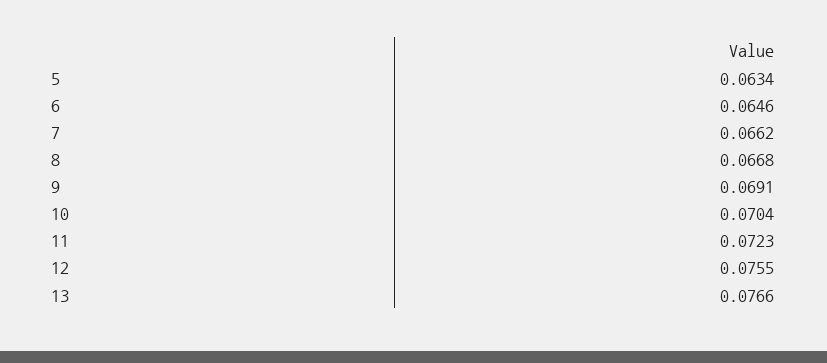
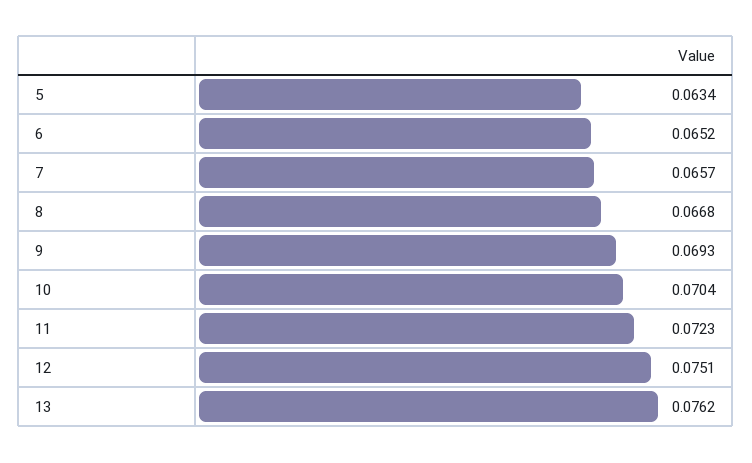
  {
    "5": 0.0634,
-   "6": 0.0646,
+   "6": 0.0652,
-   "7": 0.0662,
+   "7": 0.0657,
    "8": 0.0668,
-   "9": 0.0691,
+   "9": 0.0693,
    "10": 0.0704,
    "11": 0.0723,
-   "12": 0.0755,
+   "12": 0.0751,
-   "13": 0.0766
+   "13": 0.0762
  }

